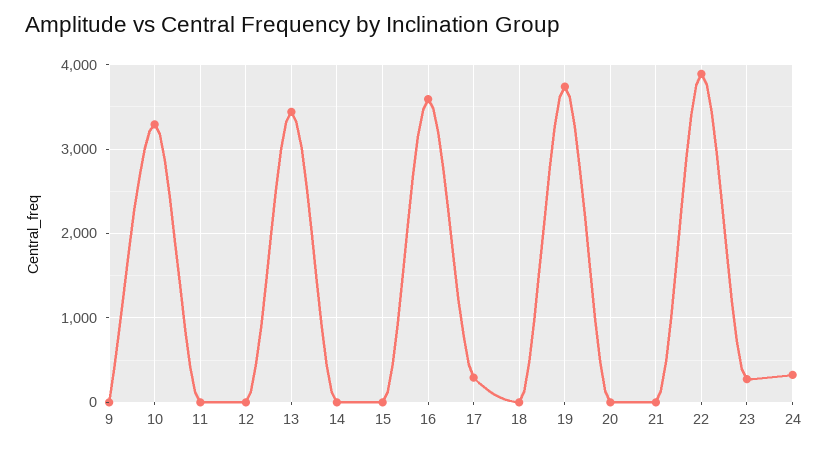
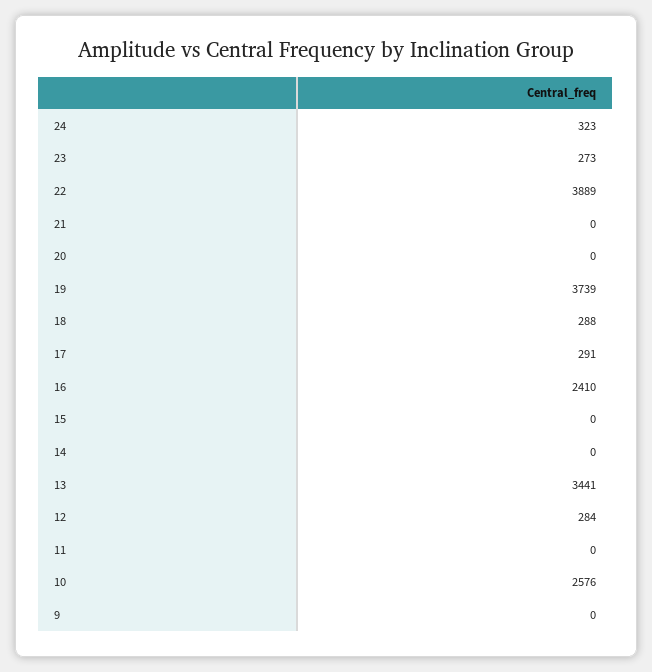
  {
    "9": 0,
-   "10": 3300,
+   "10": 2576,
    "11": 0,
-   "12": 0,
+   "12": 284,
    "13": 3441,
    "14": 0,
    "15": 0,
-   "16": 3600,
+   "16": 2410,
    "17": 291,
-   "18": 0,
+   "18": 288,
    "19": 3739,
    "20": 0,
    "21": 0,
    "22": 3889,
    "23": 273,
    "24": 323
  }

